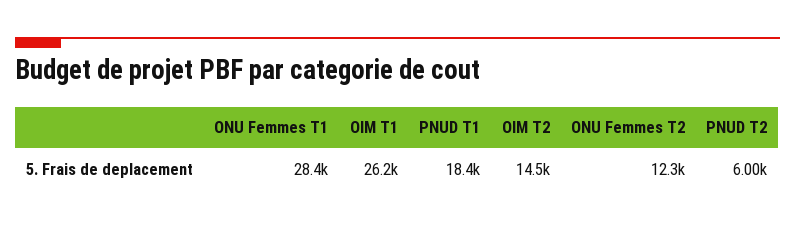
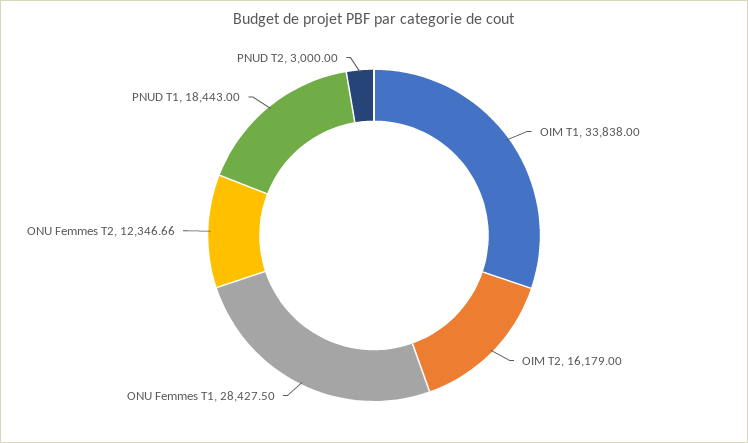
  {
    "ONU Femmes T1": 28427.5,
-   "OIM T1": 26200,
+   "OIM T1": 33838,
    "PNUD T1": 18443,
-   "OIM T2": 14500,
+   "OIM T2": 16179,
    "ONU Femmes T2": 12346.66,
-   "PNUD T2": 6000
+   "PNUD T2": 3000
  }

